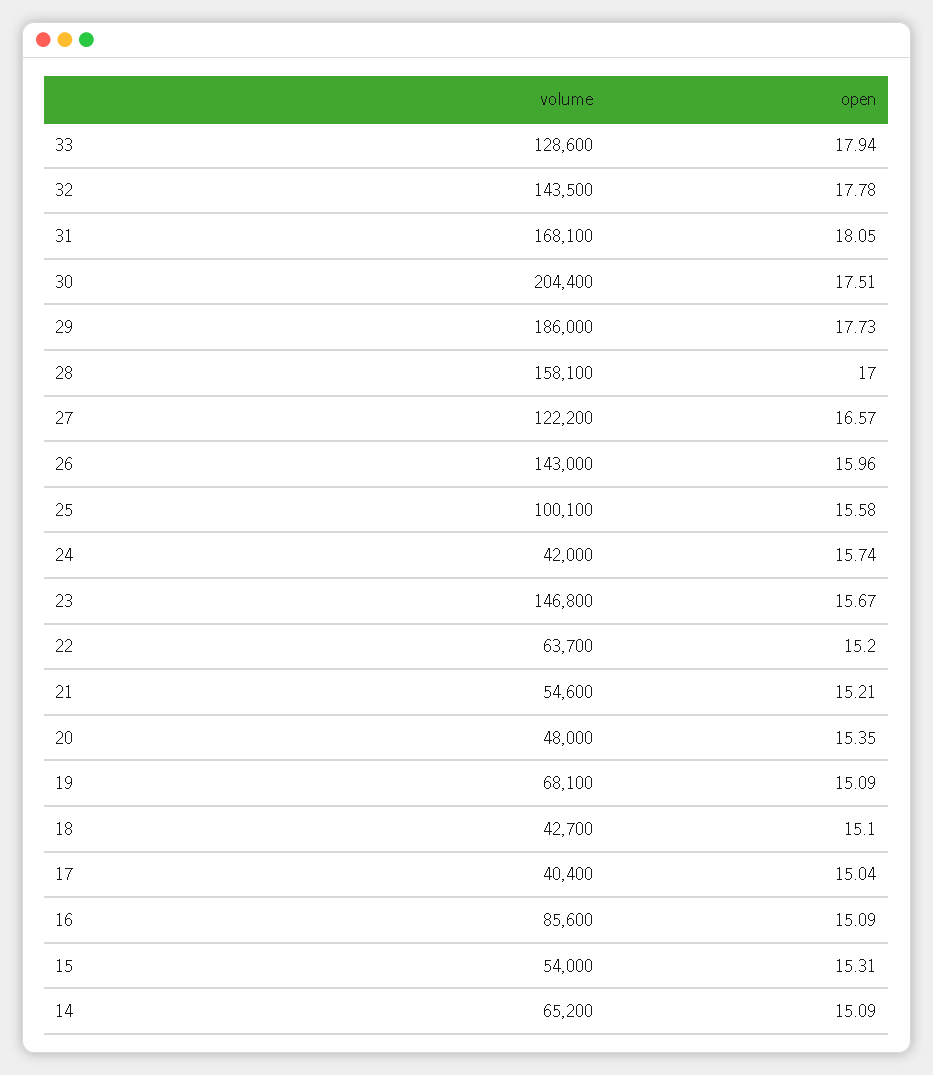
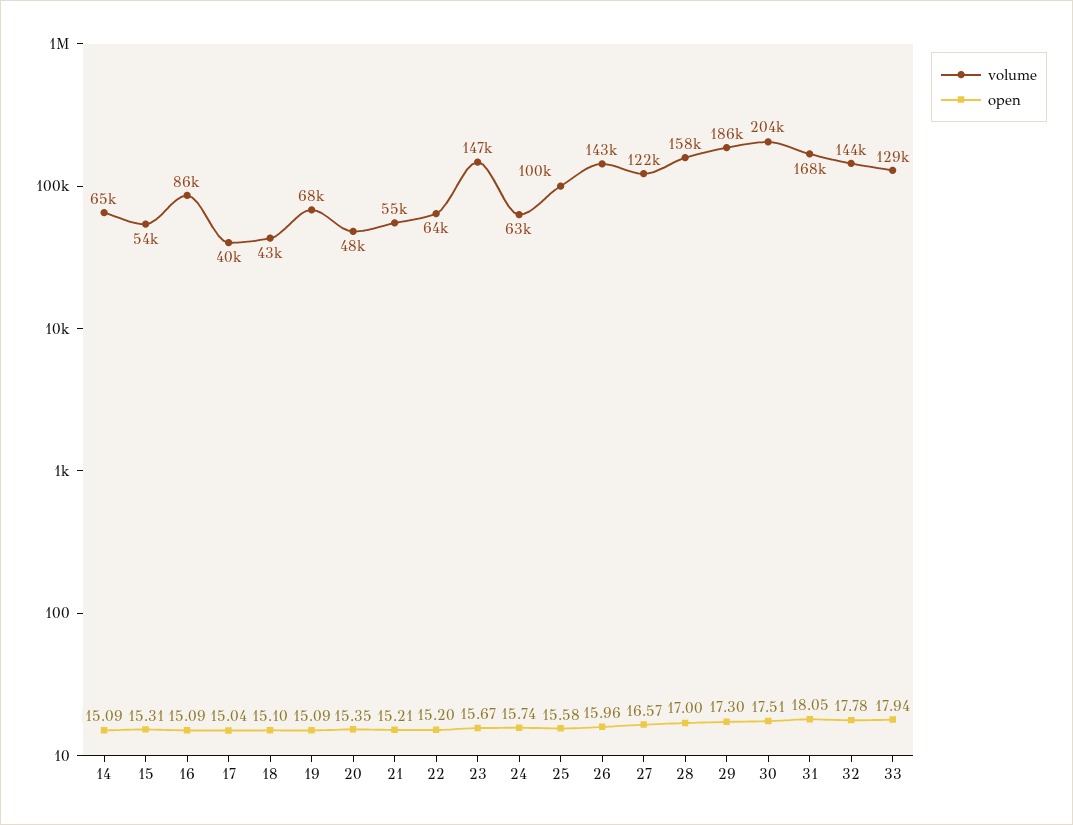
  {
    "volume": {
      "33": 128600,
      "32": 143500,
      "31": 168100,
      "30": 204400,
      "29": 186000,
      "28": 158100,
      "27": 122200,
      "26": 143000,
      "25": 100100,
-     "24": 42000,
+     "24": 63000,
      "23": 146800,
      "22": 63700,
      "21": 54600,
      "20": 48000,
      "19": 68100,
      "18": 42700,
      "17": 40400,
      "16": 85600,
      "15": 54000,
      "14": 65200
    },
    "open": {
      "33": 17.94,
      "32": 17.78,
      "31": 18.05,
      "30": 17.51,
-     "29": 17.73,
+     "29": 17.3,
      "28": 17,
      "27": 16.57,
      "26": 15.96,
      "25": 15.58,
      "24": 15.74,
      "23": 15.67,
      "22": 15.2,
      "21": 15.21,
      "20": 15.35,
      "19": 15.09,
      "18": 15.1,
      "17": 15.04,
      "16": 15.09,
      "15": 15.31,
      "14": 15.09
    }
  }

